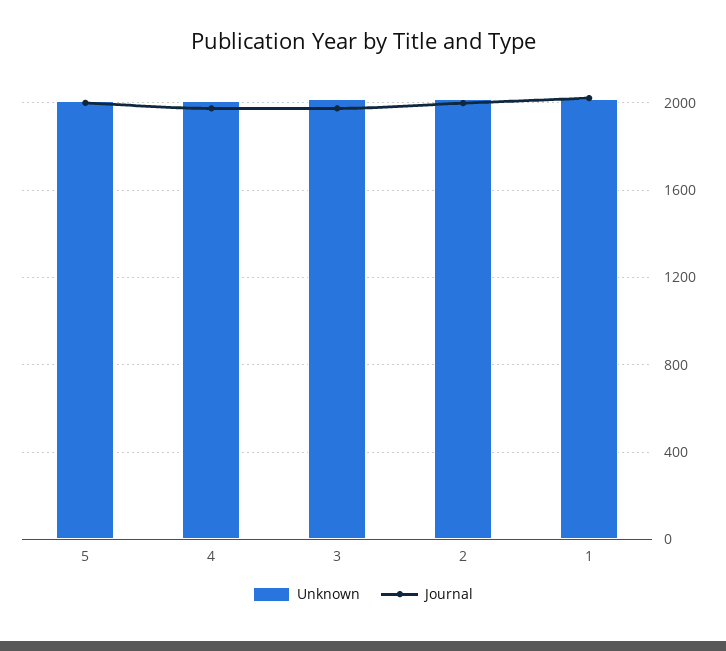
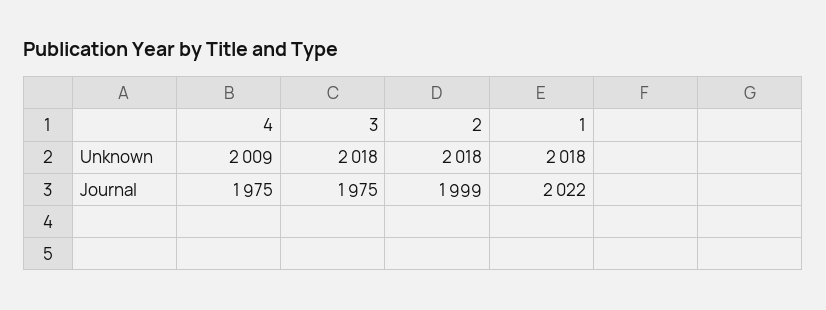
  {
    "Unknown": {
-     "5": 2000,
      "4": 2009,
      "3": 2018,
      "2": 2018,
      "1": 2018
    },
    "Journal": {
-     "5": 2000,
      "4": 1975,
      "3": 1975,
      "2": 1999,
      "1": 2022
    }
  }

